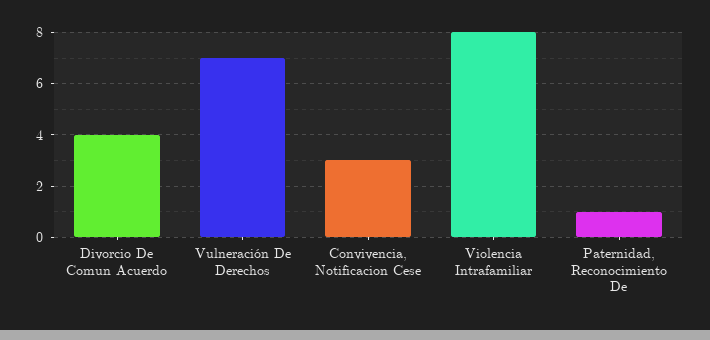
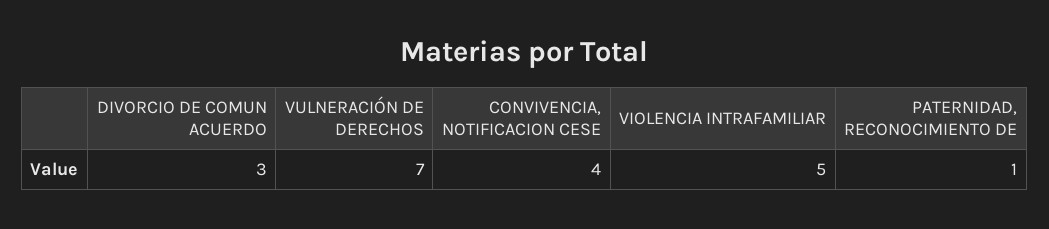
  {
-   "Divorcio De Comun Acuerdo": 4,
+   "Divorcio De Comun Acuerdo": 3,
    "Vulneración De Derechos": 7,
-   "Convivencia, Notificacion Cese": 3,
+   "Convivencia, Notificacion Cese": 4,
-   "Violencia Intrafamiliar": 8,
+   "Violencia Intrafamiliar": 5,
    "Paternidad, Reconocimiento De": 1
  }

